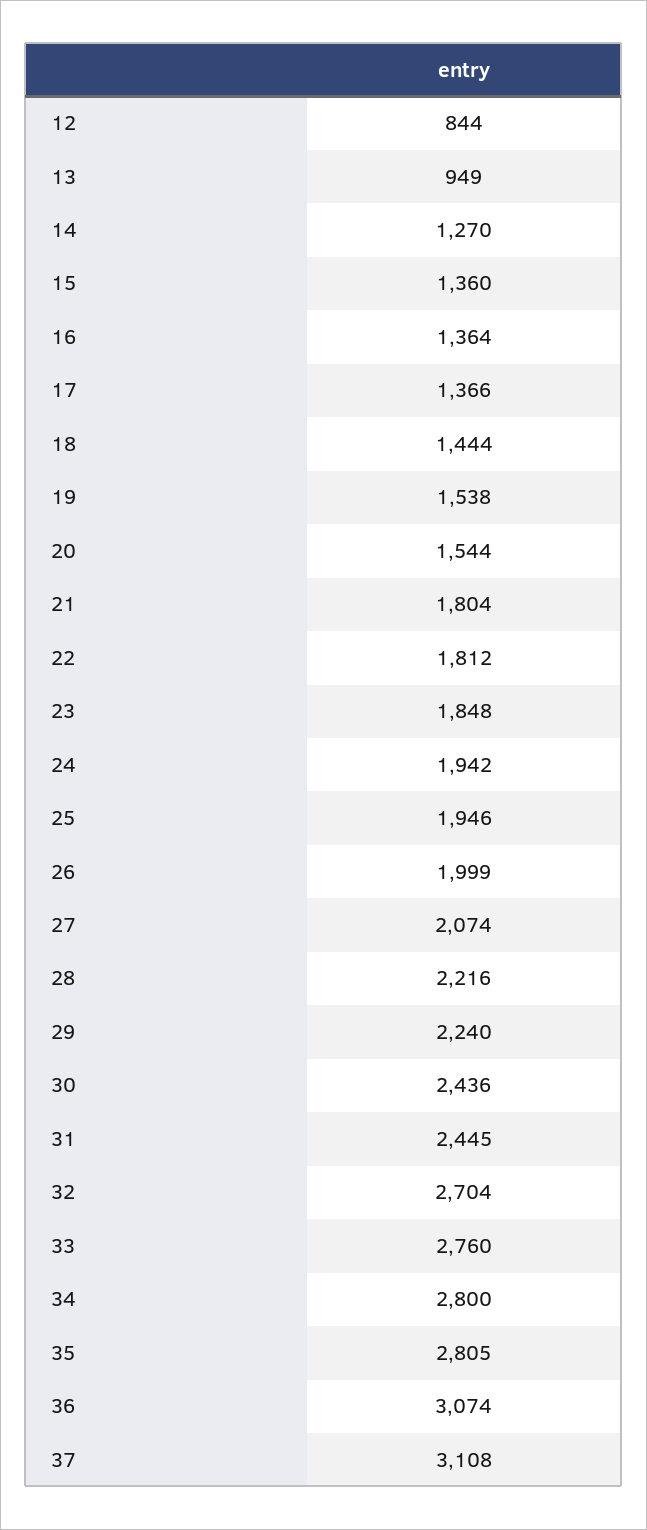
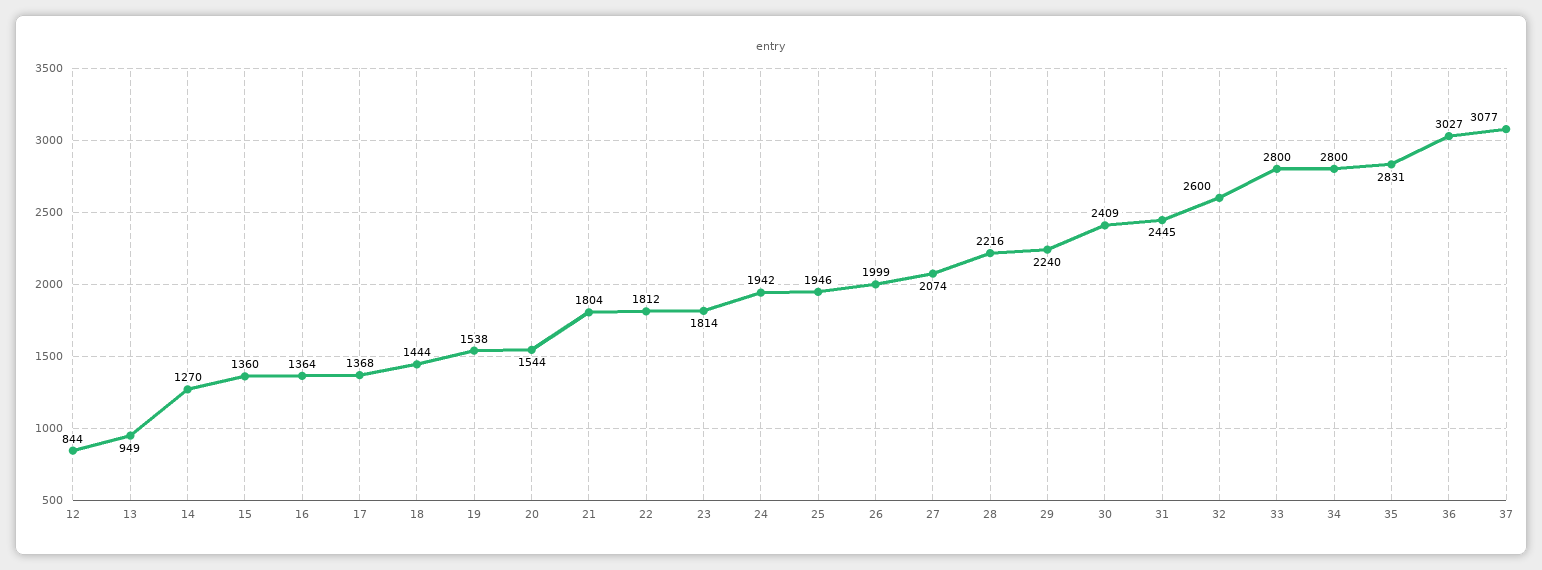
  {
    "12": 844,
    "13": 949,
    "14": 1270,
    "15": 1360,
    "16": 1364,
-   "17": 1366,
+   "17": 1368,
    "18": 1444,
    "19": 1538,
    "20": 1544,
    "21": 1804,
    "22": 1812,
-   "23": 1848,
+   "23": 1814,
    "24": 1942,
    "25": 1946,
    "26": 1999,
    "27": 2074,
    "28": 2216,
    "29": 2240,
-   "30": 2436,
+   "30": 2409,
    "31": 2445,
-   "32": 2704,
+   "32": 2600,
-   "33": 2760,
+   "33": 2800,
    "34": 2800,
-   "35": 2805,
+   "35": 2831,
-   "36": 3074,
+   "36": 3027,
-   "37": 3108
+   "37": 3077
  }

